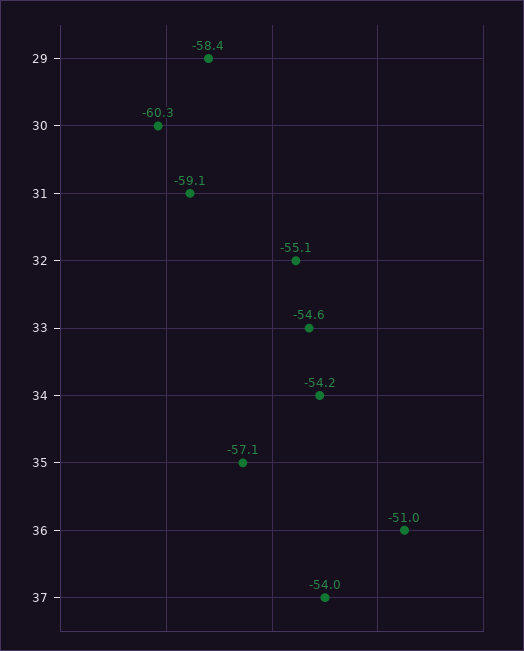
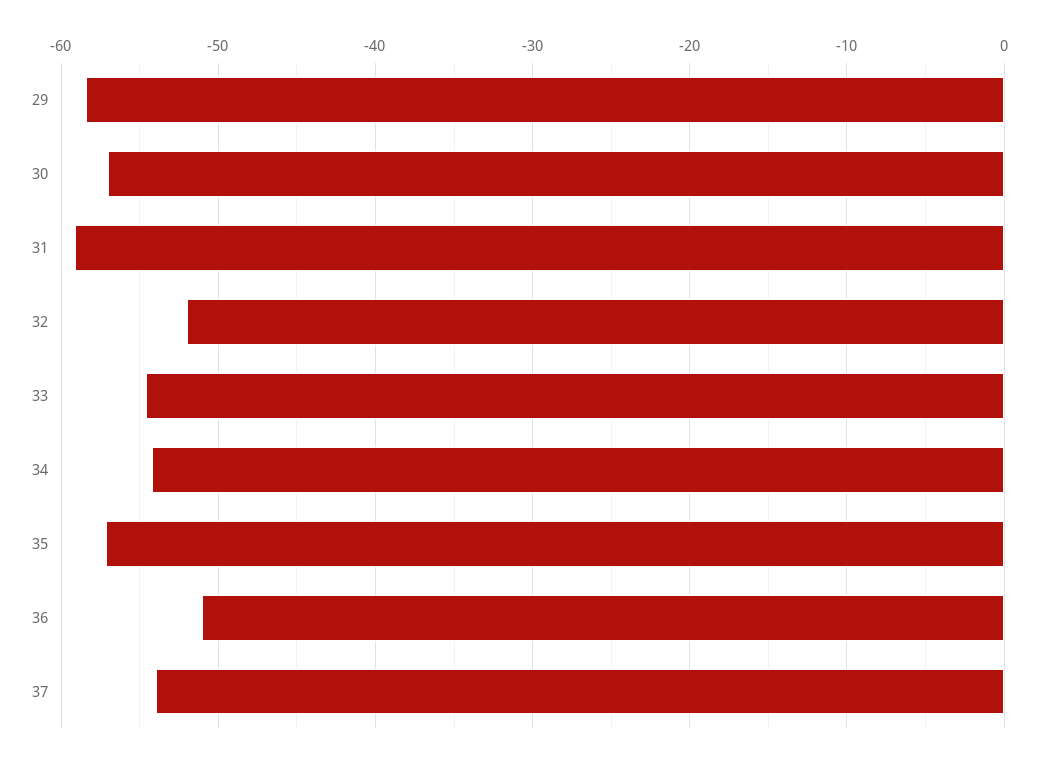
  {
    "29": -58.4,
-   "30": -60.3,
+   "30": -57,
    "31": -59.1,
-   "32": -55.1,
+   "32": -52,
    "33": -54.6,
    "34": -54.2,
    "35": -57.1,
    "36": -51,
    "37": -54
  }

